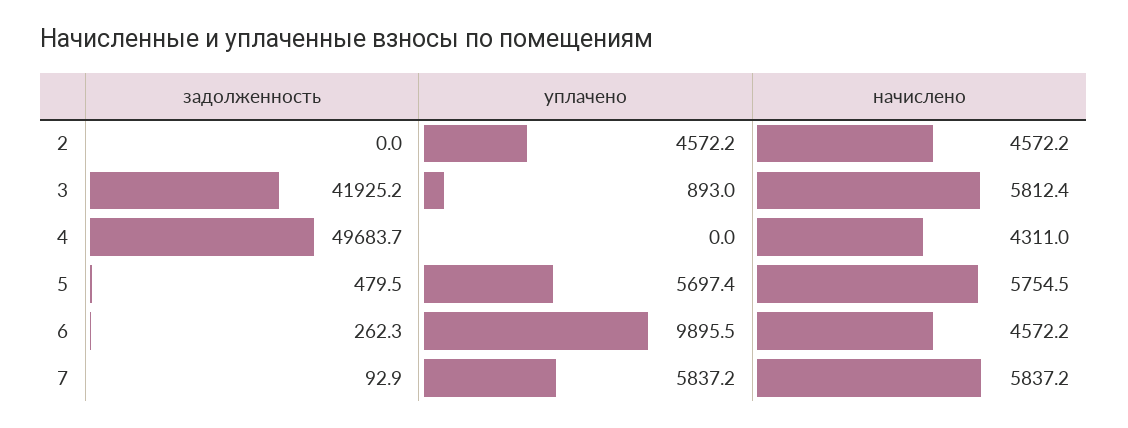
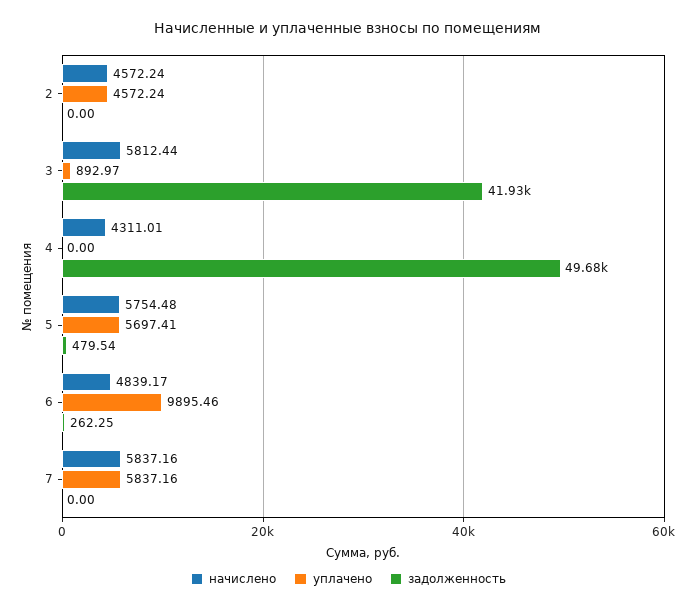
  {
    "задолженность": {
      "2": 0,
      "3": 41925.2,
      "4": 49683.7,
      "5": 479.54,
      "6": 262.25,
-     "7": 92.9
+     "7": 0
    },
    "уплачено": {
      "2": 4572.24,
      "3": 892.97,
      "4": 0,
      "5": 5697.41,
      "6": 9895.46,
      "7": 5837.16
    },
    "начислено": {
      "2": 4572.24,
      "3": 5812.44,
      "4": 4311.01,
      "5": 5754.48,
-     "6": 4572.2,
+     "6": 4839.17,
      "7": 5837.16
    }
  }

